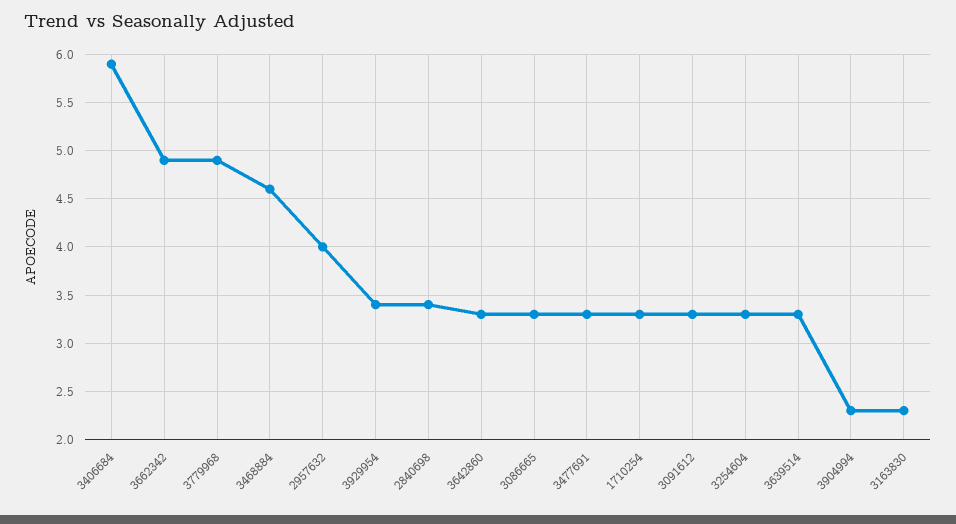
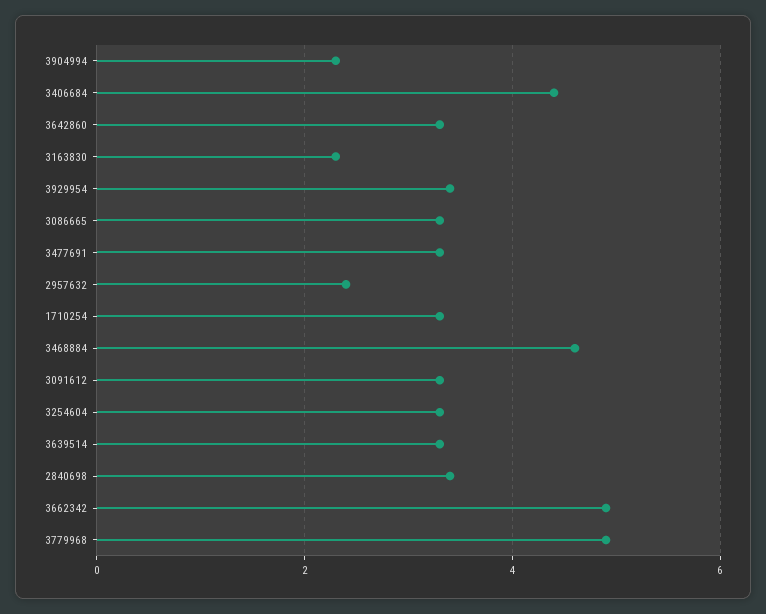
  {
-   "3406684": 5.9,
+   "3406684": 4.5,
    "3662342": 4.9,
    "3779968": 4.9,
    "3468884": 4.6,
-   "2957632": 4,
+   "2957632": 2.5,
    "3929954": 3.4,
    "2840698": 3.4,
    "3642860": 3.3,
    "3086665": 3.3,
    "3477691": 3.3,
    "1710254": 3.3,
    "3091612": 3.3,
    "3254604": 3.3,
    "3639514": 3.3,
    "3904994": 2.3,
    "3163830": 2.3
  }

